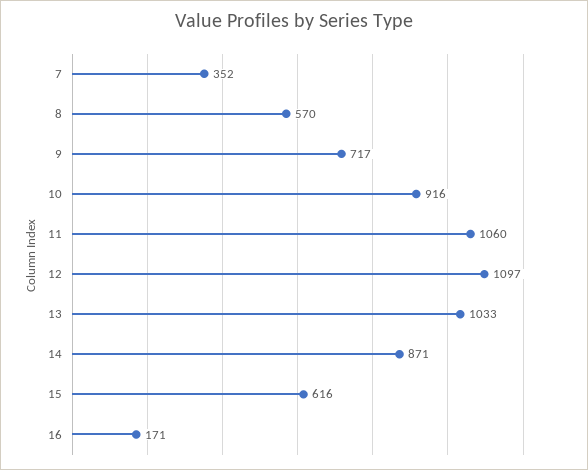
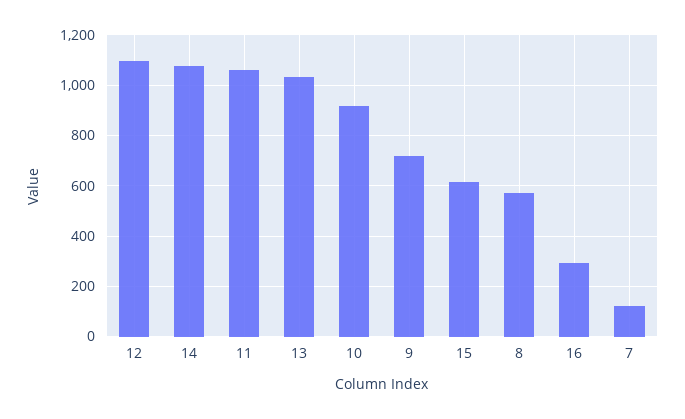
  {
-   "7": 352,
+   "7": 125,
    "8": 570,
    "9": 717,
    "10": 916,
    "11": 1060,
    "12": 1097,
    "13": 1033,
-   "14": 871,
+   "14": 1075,
    "15": 616,
-   "16": 171
+   "16": 300
  }

